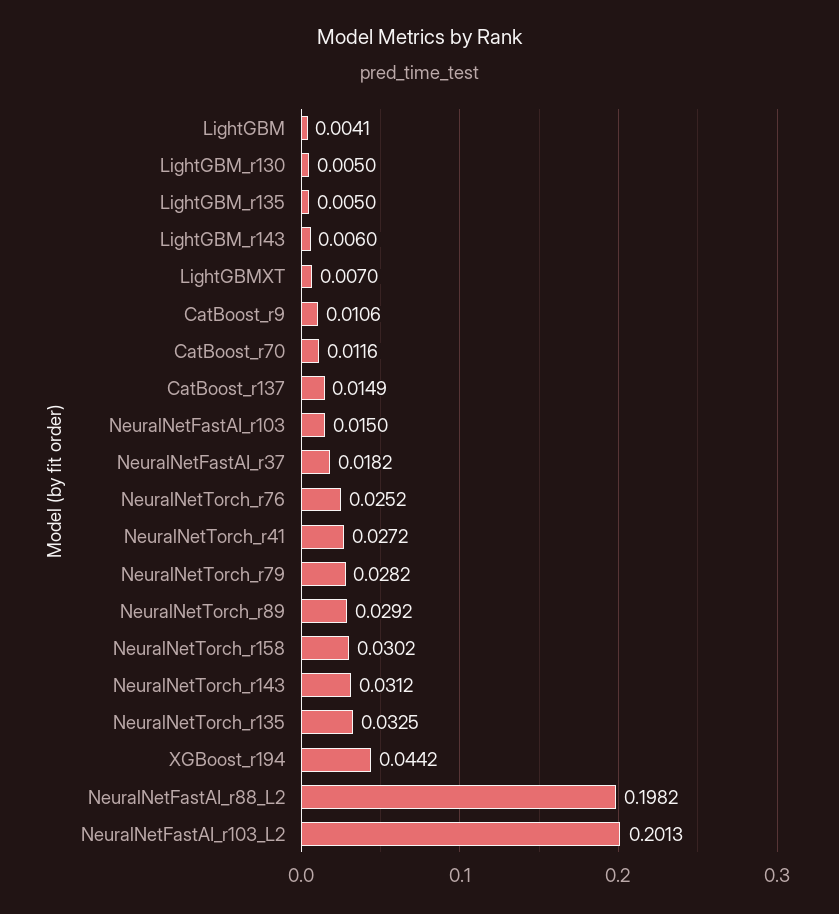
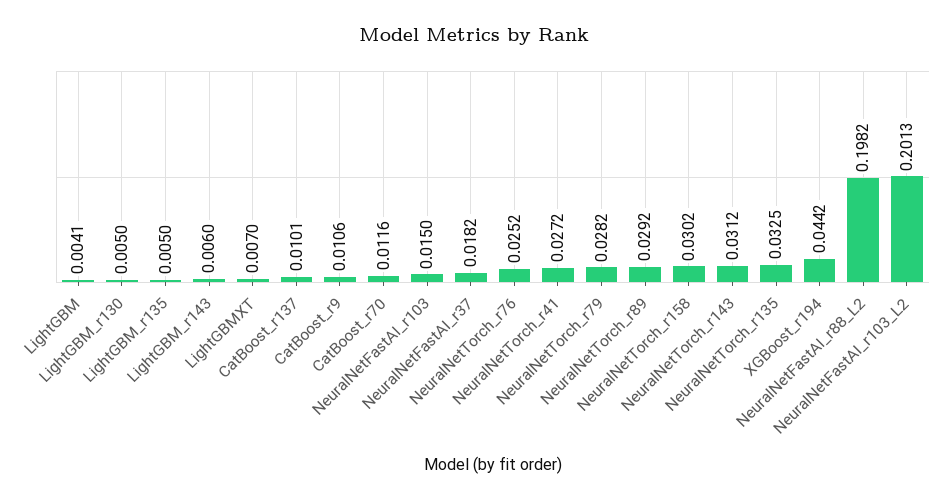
  {
    "LightGBM": 0.0041,
    "LightGBM_r130": 0.005,
    "LightGBM_r135": 0.005,
    "LightGBM_r143": 0.006,
    "LightGBMXT": 0.007,
    "CatBoost_r9": 0.0106,
    "CatBoost_r70": 0.0116,
-   "CatBoost_r137": 0.0149,
+   "CatBoost_r137": 0.0101,
    "NeuralNetFastAI_r103": 0.015,
    "NeuralNetFastAI_r37": 0.0182,
    "NeuralNetTorch_r76": 0.0252,
    "NeuralNetTorch_r41": 0.0272,
    "NeuralNetTorch_r79": 0.0282,
    "NeuralNetTorch_r89": 0.0292,
    "NeuralNetTorch_r158": 0.0302,
    "NeuralNetTorch_r143": 0.0312,
    "NeuralNetTorch_r135": 0.0325,
    "XGBoost_r194": 0.0442,
    "NeuralNetFastAI_r88_L2": 0.1982,
    "NeuralNetFastAI_r103_L2": 0.2013
  }

